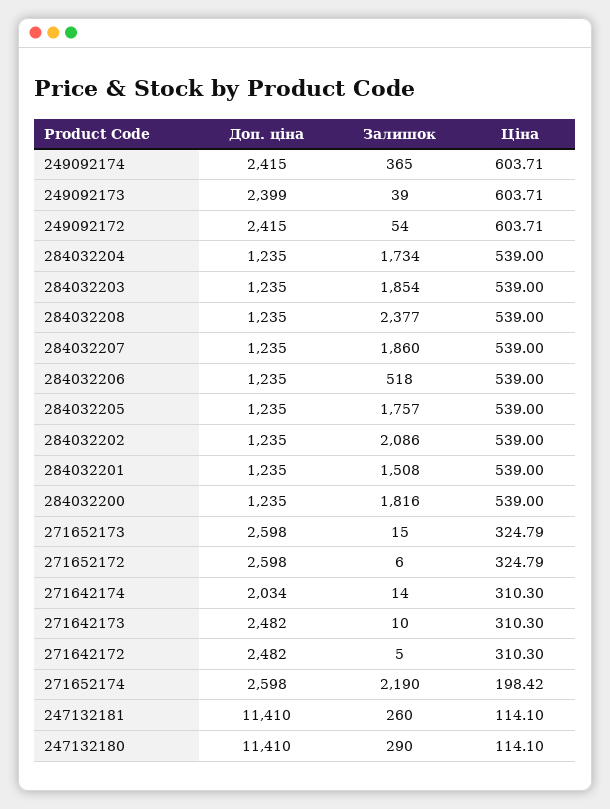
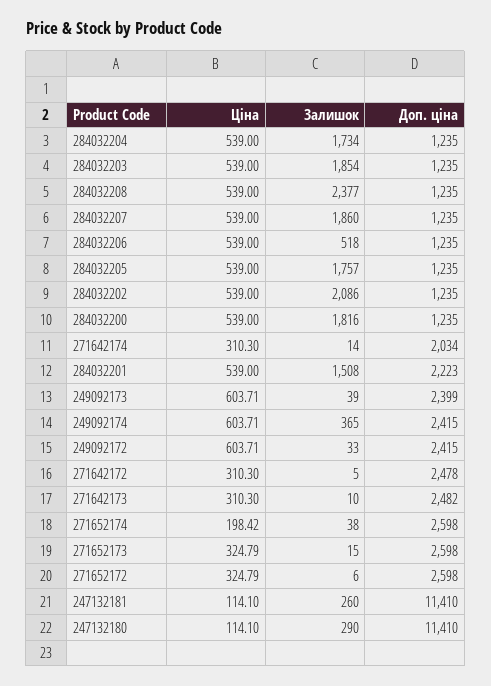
  {
    "Доп. ціна": {
      "249092174": 2415,
      "249092173": 2399,
      "249092172": 2415,
      "284032204": 1235,
      "284032203": 1235,
      "284032208": 1235,
      "284032207": 1235,
      "284032206": 1235,
      "284032205": 1235,
      "284032202": 1235,
-     "284032201": 1235,
+     "284032201": 2223,
      "284032200": 1235,
      "271652173": 2598,
      "271652172": 2598,
      "271642174": 2034,
      "271642173": 2482,
-     "271642172": 2482,
+     "271642172": 2478,
      "271652174": 2598,
      "247132181": 11410,
      "247132180": 11410
    },
    "Залишок": {
      "249092174": 365,
      "249092173": 39,
-     "249092172": 54,
+     "249092172": 33,
      "284032204": 1734,
      "284032203": 1854,
      "284032208": 2377,
      "284032207": 1860,
      "284032206": 518,
      "284032205": 1757,
      "284032202": 2086,
      "284032201": 1508,
      "284032200": 1816,
      "271652173": 15,
      "271652172": 6,
      "271642174": 14,
      "271642173": 10,
      "271642172": 5,
-     "271652174": 2190,
+     "271652174": 38,
      "247132181": 260,
      "247132180": 290
    },
    "Ціна": {
      "249092174": 603.71,
      "249092173": 603.71,
      "249092172": 603.71,
      "284032204": 539,
      "284032203": 539,
      "284032208": 539,
      "284032207": 539,
      "284032206": 539,
      "284032205": 539,
      "284032202": 539,
      "284032201": 539,
      "284032200": 539,
      "271652173": 324.79,
      "271652172": 324.79,
      "271642174": 310.3,
      "271642173": 310.3,
      "271642172": 310.3,
      "271652174": 198.42,
      "247132181": 114.1,
      "247132180": 114.1
    }
  }

